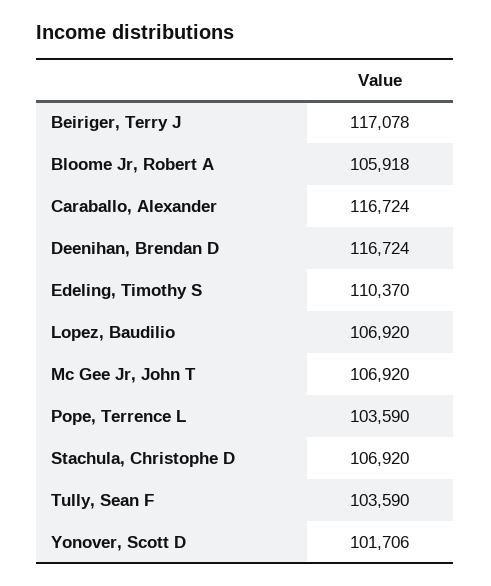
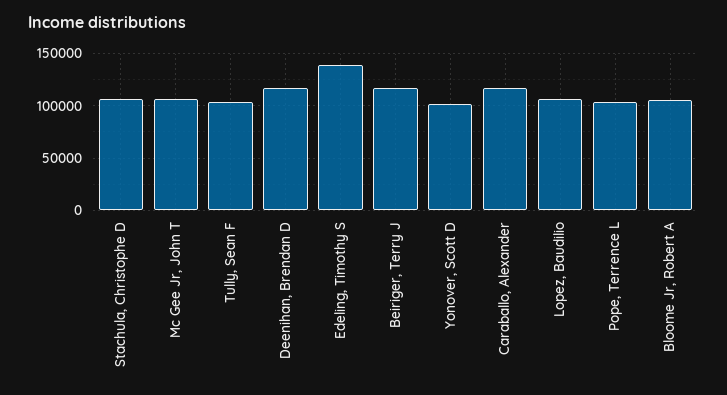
  {
    "Beiriger, Terry J": 117078,
    "Bloome Jr, Robert A": 105918,
    "Caraballo, Alexander": 116724,
    "Deenihan, Brendan D": 116724,
-   "Edeling, Timothy S": 110370,
+   "Edeling, Timothy S": 140000,
    "Lopez, Baudilio": 106920,
    "Mc Gee Jr, John T": 106920,
    "Pope, Terrence L": 103590,
    "Stachula, Christophe D": 106920,
    "Tully, Sean F": 103590,
    "Yonover, Scott D": 101706
  }

